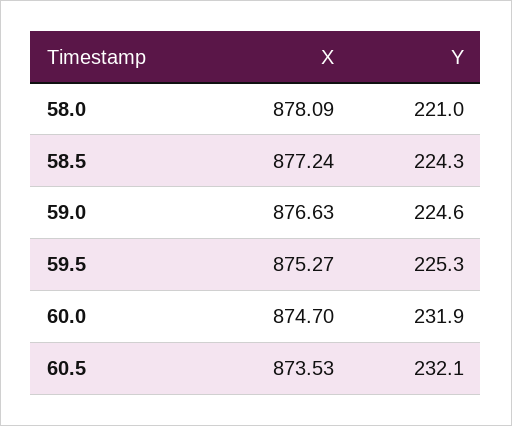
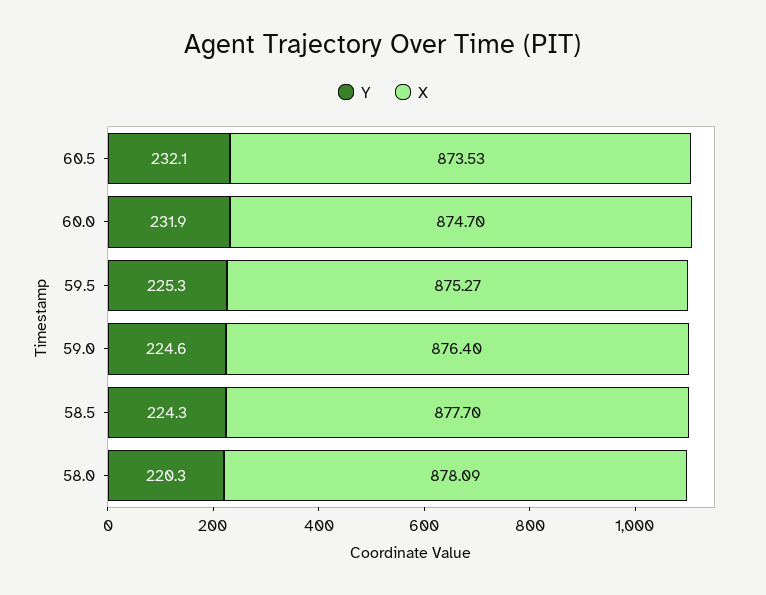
  {
    "X": {
      "58.0": 878.09,
-     "58.5": 877.24,
+     "58.5": 877.7,
-     "59.0": 876.63,
+     "59.0": 876.4,
      "59.5": 875.27,
      "60.0": 874.7,
      "60.5": 873.53
    },
    "Y": {
-     "58.0": 221,
+     "58.0": 220.3,
      "58.5": 224.3,
      "59.0": 224.6,
      "59.5": 225.3,
      "60.0": 231.9,
      "60.5": 232.1
    }
  }

